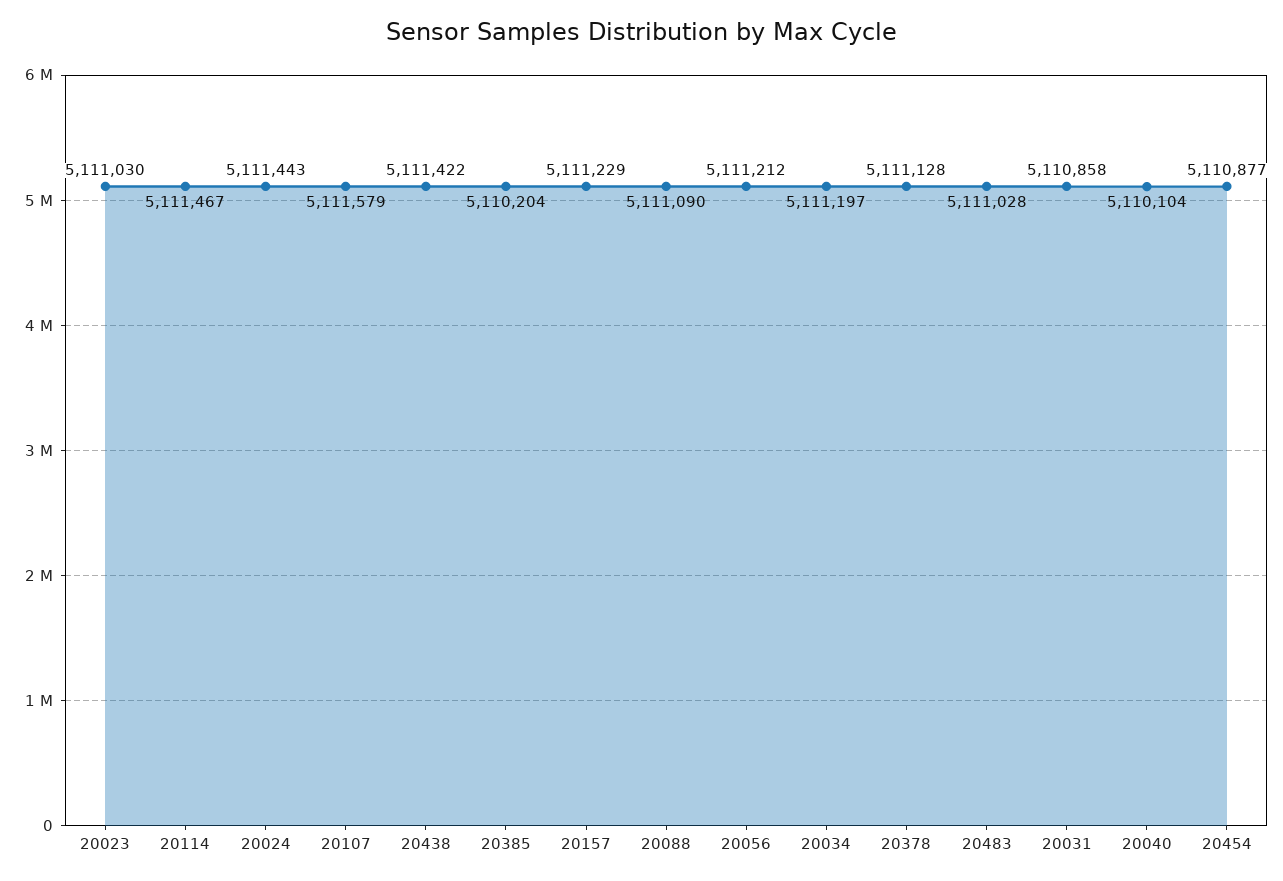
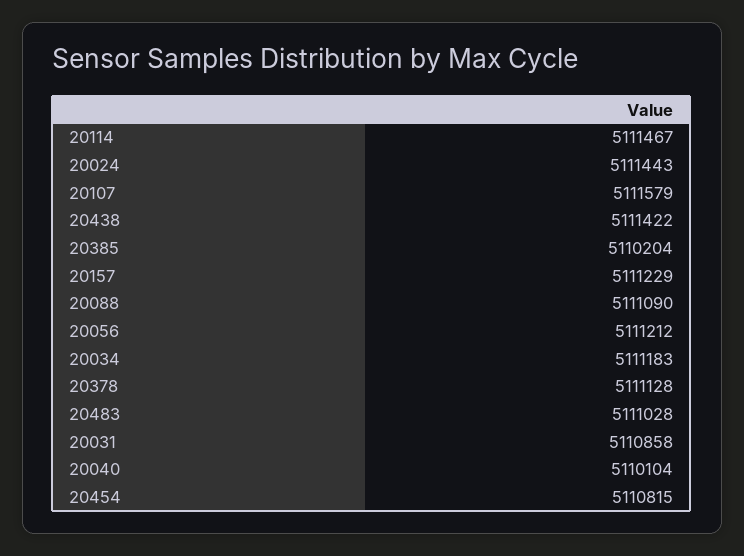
  {
-   "20023": 5111030,
    "20114": 5111467,
    "20024": 5111443,
    "20107": 5111579,
    "20438": 5111422,
    "20385": 5110204,
    "20157": 5111229,
    "20088": 5111090,
    "20056": 5111212,
-   "20034": 5111197,
+   "20034": 5111183,
    "20378": 5111128,
    "20483": 5111028,
    "20031": 5110858,
    "20040": 5110104,
-   "20454": 5110877
+   "20454": 5110815
  }

